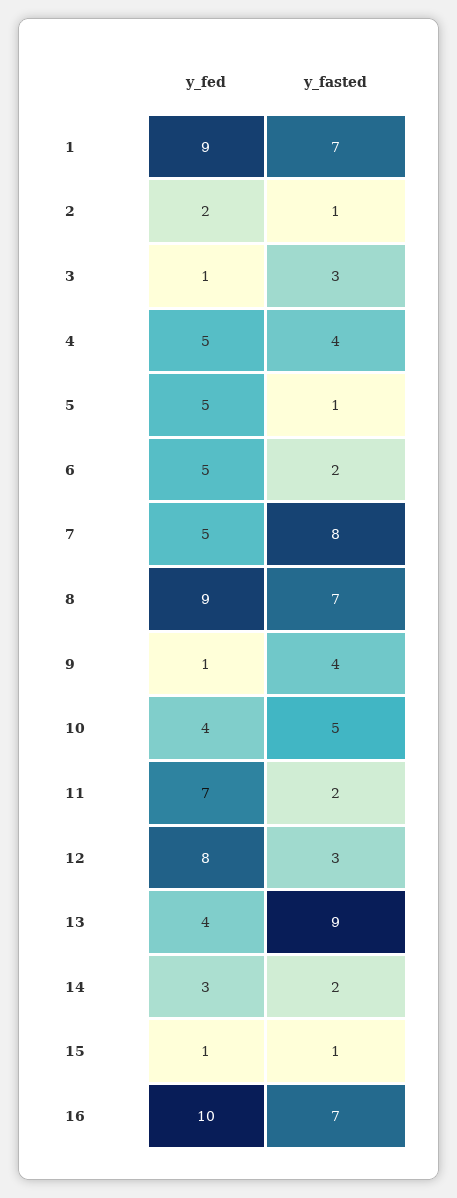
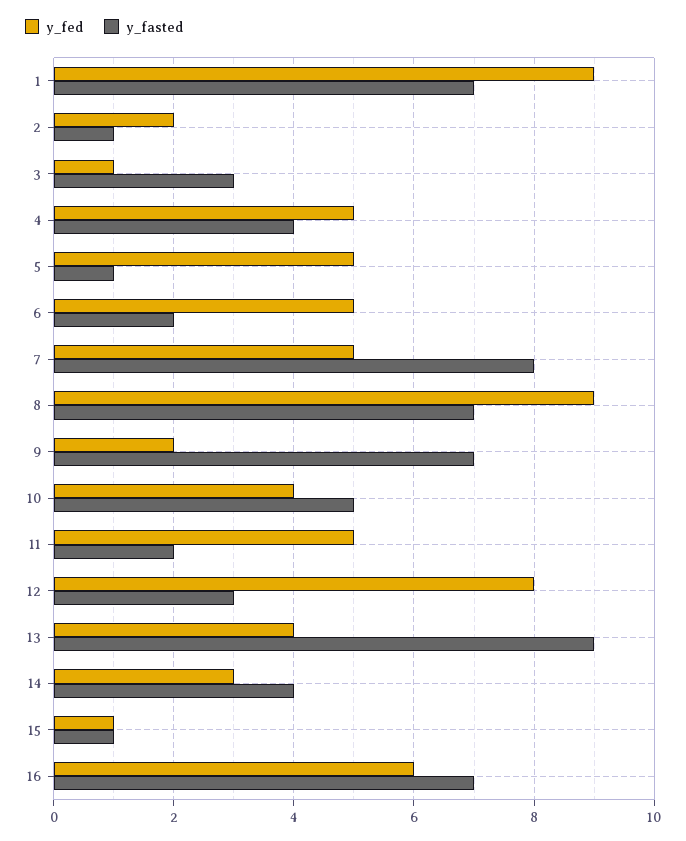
  {
    "y_fed": {
      "1": 9,
      "2": 2,
      "3": 1,
      "4": 5,
      "5": 5,
      "6": 5,
      "7": 5,
      "8": 9,
-     "9": 1,
+     "9": 2,
      "10": 4,
-     "11": 7,
+     "11": 5,
      "12": 8,
      "13": 4,
      "14": 3,
      "15": 1,
-     "16": 10
+     "16": 6
    },
    "y_fasted": {
      "1": 7,
      "2": 1,
      "3": 3,
      "4": 4,
      "5": 1,
      "6": 2,
      "7": 8,
      "8": 7,
-     "9": 4,
+     "9": 7,
      "10": 5,
      "11": 2,
      "12": 3,
      "13": 9,
-     "14": 2,
+     "14": 4,
      "15": 1,
      "16": 7
    }
  }

